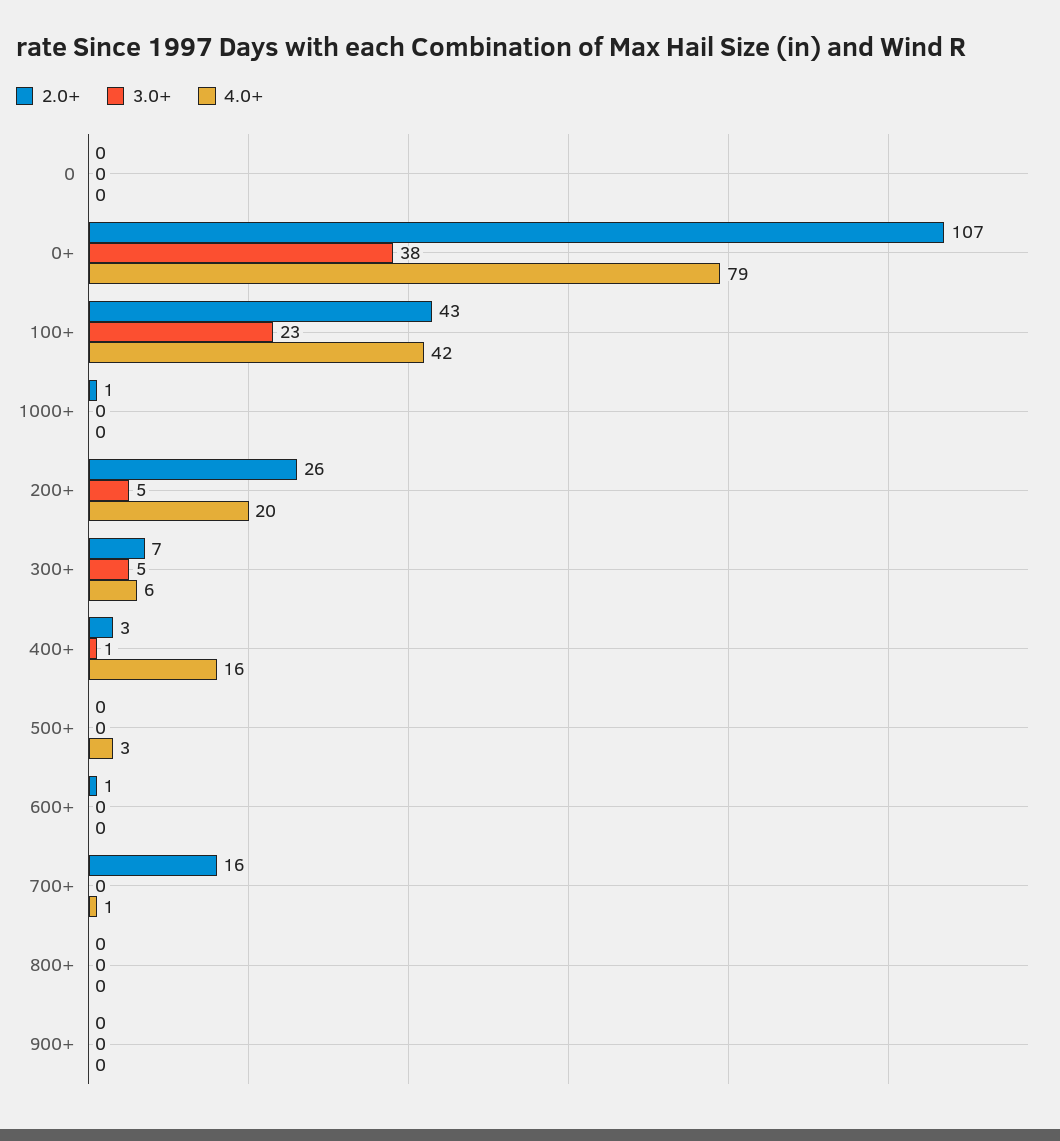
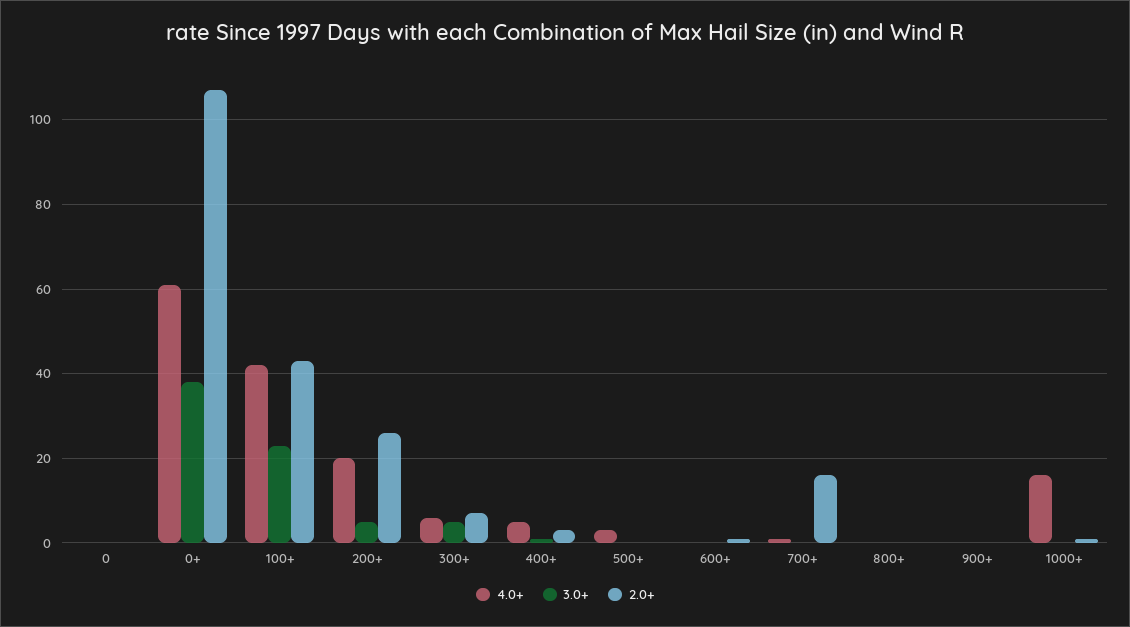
  {
    "2.0+": {
      "0": 0,
      "0+": 107,
      "100+": 43,
      "1000+": 1,
      "200+": 26,
      "300+": 7,
      "400+": 3,
      "500+": 0,
      "600+": 1,
      "700+": 16,
      "800+": 0,
      "900+": 0
    },
    "3.0+": {
      "0": 0,
      "0+": 38,
      "100+": 23,
      "1000+": 0,
      "200+": 5,
      "300+": 5,
      "400+": 1,
      "500+": 0,
      "600+": 0,
      "700+": 0,
      "800+": 0,
      "900+": 0
    },
    "4.0+": {
      "0": 0,
-     "0+": 79,
+     "0+": 60,
      "100+": 42,
-     "1000+": 0,
+     "1000+": 15,
      "200+": 20,
      "300+": 6,
-     "400+": 16,
+     "400+": 5,
      "500+": 3,
      "600+": 0,
      "700+": 1,
      "800+": 0,
      "900+": 0
    }
  }

